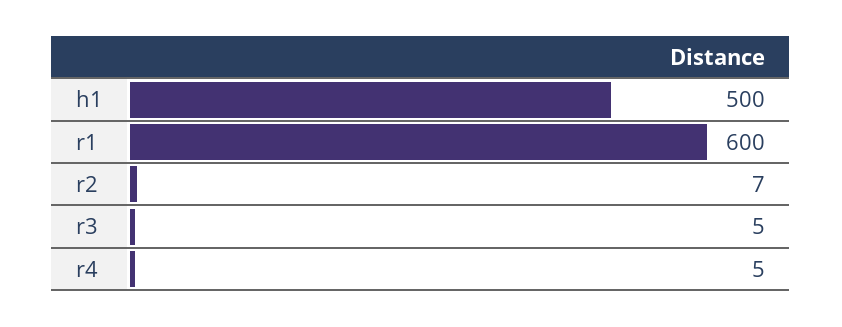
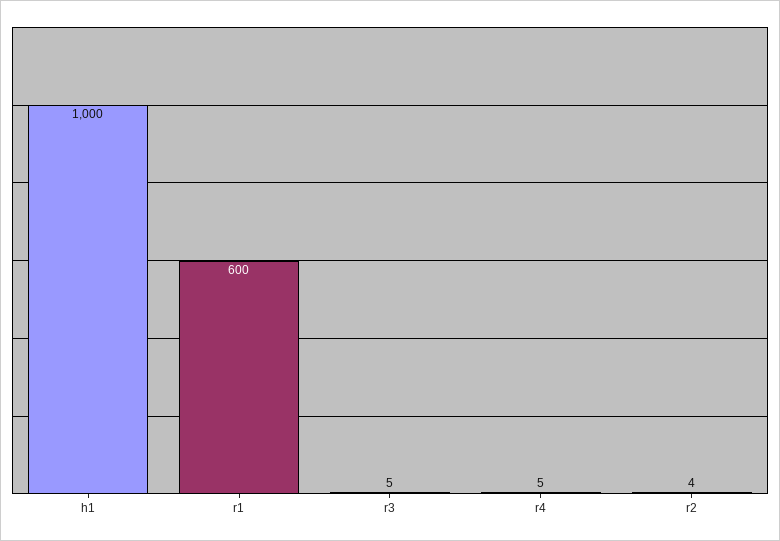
  {
-   "h1": 500,
+   "h1": 1000,
    "r1": 600,
-   "r2": 7,
+   "r2": 4,
    "r3": 5,
    "r4": 5
  }

